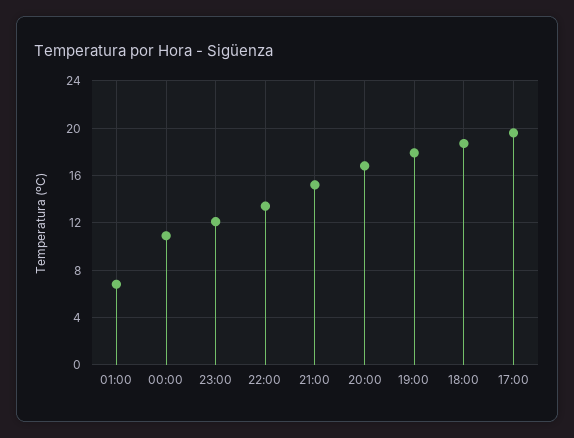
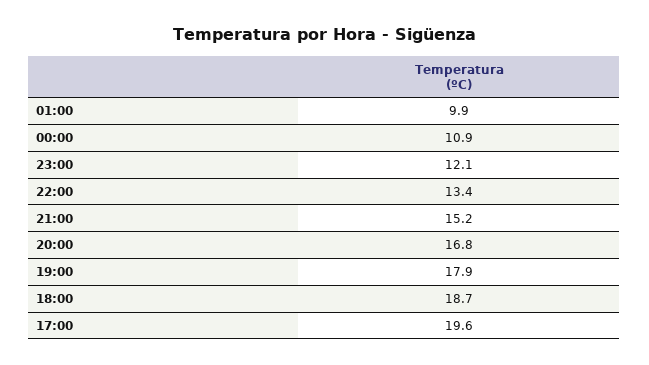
  {
-   "01:00": 7,
+   "01:00": 9.9,
    "00:00": 10.9,
    "23:00": 12.1,
    "22:00": 13.4,
    "21:00": 15.2,
    "20:00": 16.8,
    "19:00": 17.9,
    "18:00": 18.7,
    "17:00": 19.6
  }

